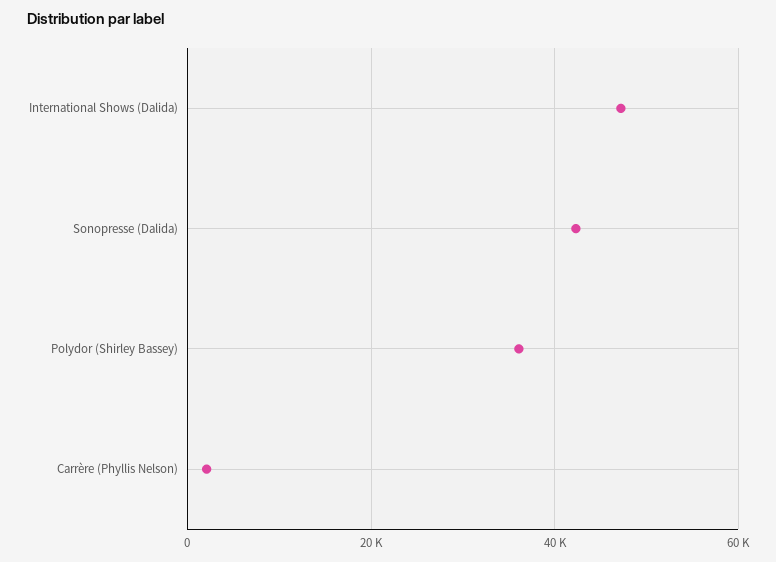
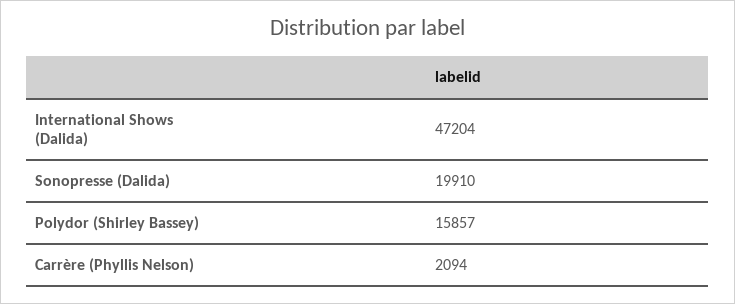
  {
    "International Shows (Dalida)": 47204,
-   "Sonopresse (Dalida)": 42000,
+   "Sonopresse (Dalida)": 19910,
-   "Polydor (Shirley Bassey)": 36000,
+   "Polydor (Shirley Bassey)": 15857,
    "Carrère (Phyllis Nelson)": 2094
  }

